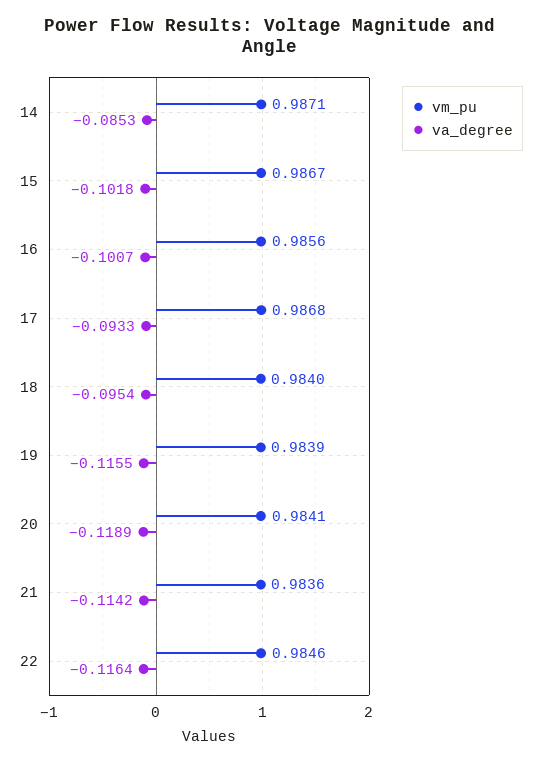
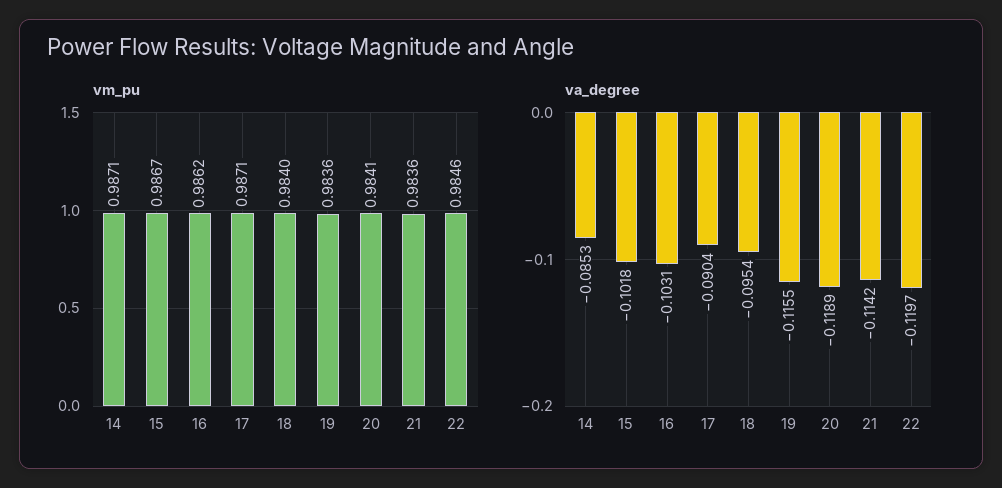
  {
    "vm_pu": {
      "14": 0.9871,
      "15": 0.9867,
-     "16": 0.9856,
+     "16": 0.9862,
-     "17": 0.9868,
+     "17": 0.9871,
      "18": 0.984,
-     "19": 0.9839,
+     "19": 0.9836,
      "20": 0.9841,
      "21": 0.9836,
      "22": 0.9846
    },
    "va_degree": {
      "14": -0.0853,
      "15": -0.1018,
-     "16": -0.1007,
+     "16": -0.1031,
-     "17": -0.0933,
+     "17": -0.0904,
      "18": -0.0954,
      "19": -0.1155,
      "20": -0.1189,
      "21": -0.1142,
-     "22": -0.1164
+     "22": -0.1197
    }
  }

